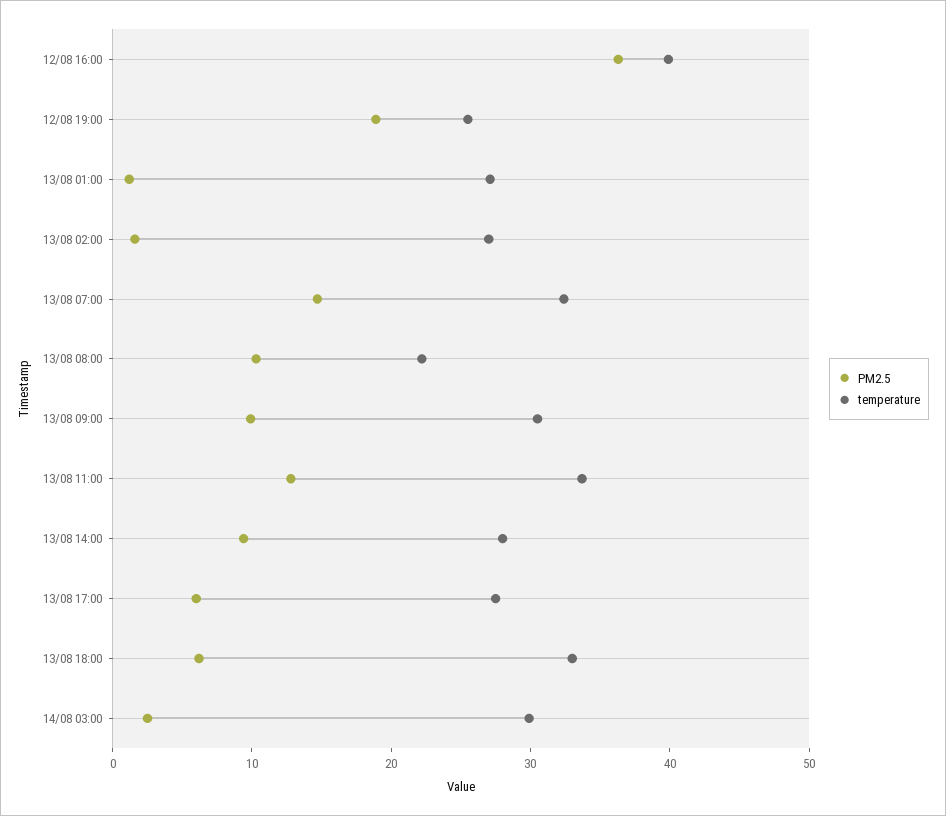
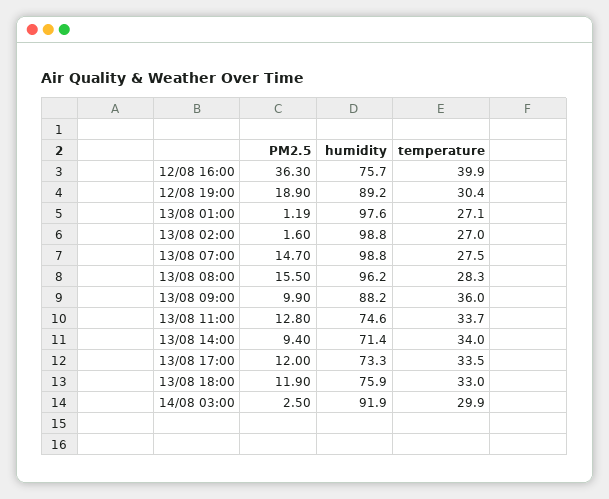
  {
    "PM2.5": {
      "12/08 16:00": 36.3,
      "12/08 19:00": 18.9,
      "13/08 01:00": 1.19,
      "13/08 02:00": 1.6,
      "13/08 07:00": 14.7,
-     "13/08 08:00": 10,
+     "13/08 08:00": 15.5,
      "13/08 09:00": 9.9,
      "13/08 11:00": 12.8,
      "13/08 14:00": 9.4,
-     "13/08 17:00": 6,
+     "13/08 17:00": 12,
-     "13/08 18:00": 6,
+     "13/08 18:00": 11.9,
      "14/08 03:00": 2.5
    },
    "temperature": {
      "12/08 16:00": 39.9,
-     "12/08 19:00": 26,
+     "12/08 19:00": 30.4,
      "13/08 01:00": 27.1,
      "13/08 02:00": 27,
-     "13/08 07:00": 32,
+     "13/08 07:00": 27.5,
-     "13/08 08:00": 22,
+     "13/08 08:00": 28.3,
-     "13/08 09:00": 30,
+     "13/08 09:00": 36,
      "13/08 11:00": 33.7,
-     "13/08 14:00": 28,
+     "13/08 14:00": 34,
-     "13/08 17:00": 28,
+     "13/08 17:00": 33.5,
      "13/08 18:00": 33,
      "14/08 03:00": 29.9
-   }
+   },
+   "humidity": {
+     "12/08 16:00": 75.7,
+     "12/08 19:00": 89.2,
+     "13/08 01:00": 97.6,
+     "13/08 02:00": 98.8,
+     "13/08 07:00": 98.8,
+     "13/08 08:00": 96.2,
+     "13/08 09:00": 88.2,
+     "13/08 11:00": 74.6,
+     "13/08 14:00": 71.4,
+     "13/08 17:00": 73.3,
+     "13/08 18:00": 75.9,
+     "14/08 03:00": 91.9
+   }
  }

